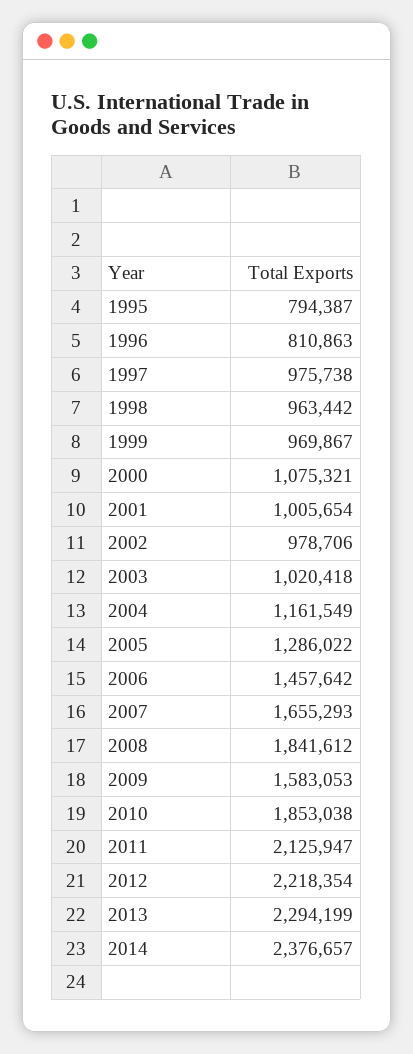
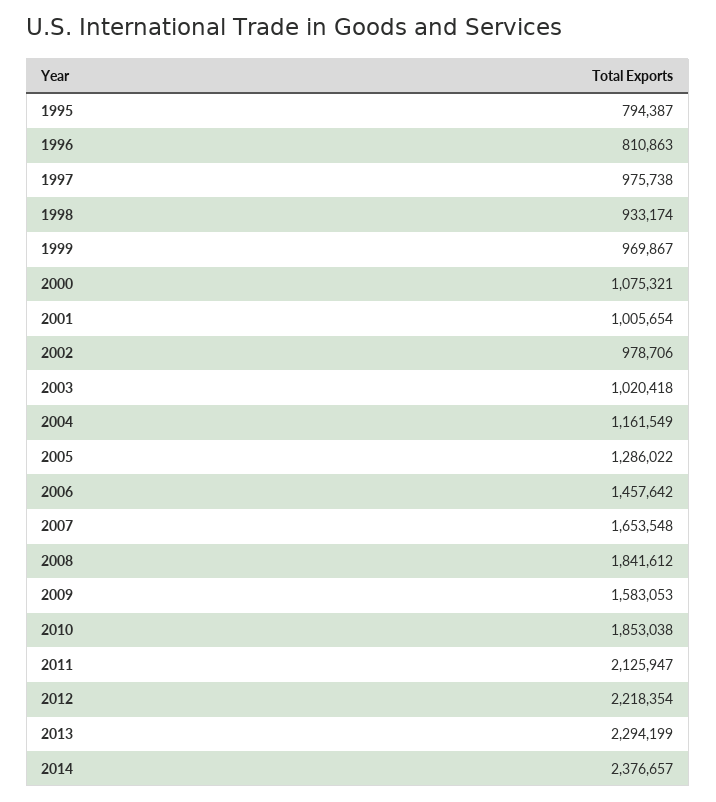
  {
    "1995": 794387,
    "1996": 810863,
    "1997": 975738,
-   "1998": 963442,
+   "1998": 933174,
    "1999": 969867,
    "2000": 1075321,
    "2001": 1005654,
    "2002": 978706,
    "2003": 1020418,
    "2004": 1161549,
    "2005": 1286022,
    "2006": 1457642,
-   "2007": 1655293,
+   "2007": 1653548,
    "2008": 1841612,
    "2009": 1583053,
    "2010": 1853038,
    "2011": 2125947,
    "2012": 2218354,
    "2013": 2294199,
    "2014": 2376657
  }

